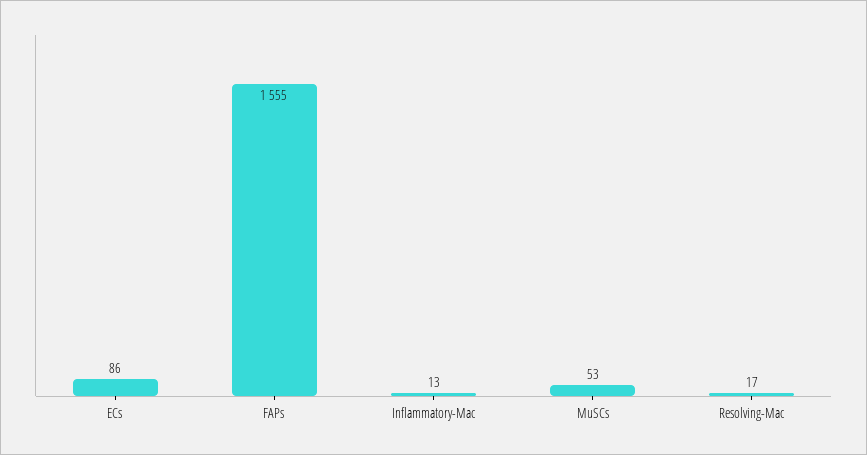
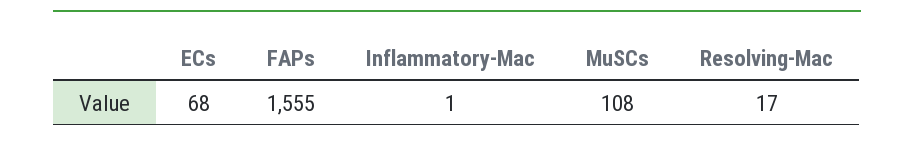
  {
-   "ECs": 86,
+   "ECs": 68,
    "FAPs": 1555,
-   "Inflammatory-Mac": 13,
+   "Inflammatory-Mac": 1,
-   "MuSCs": 53,
+   "MuSCs": 108,
    "Resolving-Mac": 17
  }

